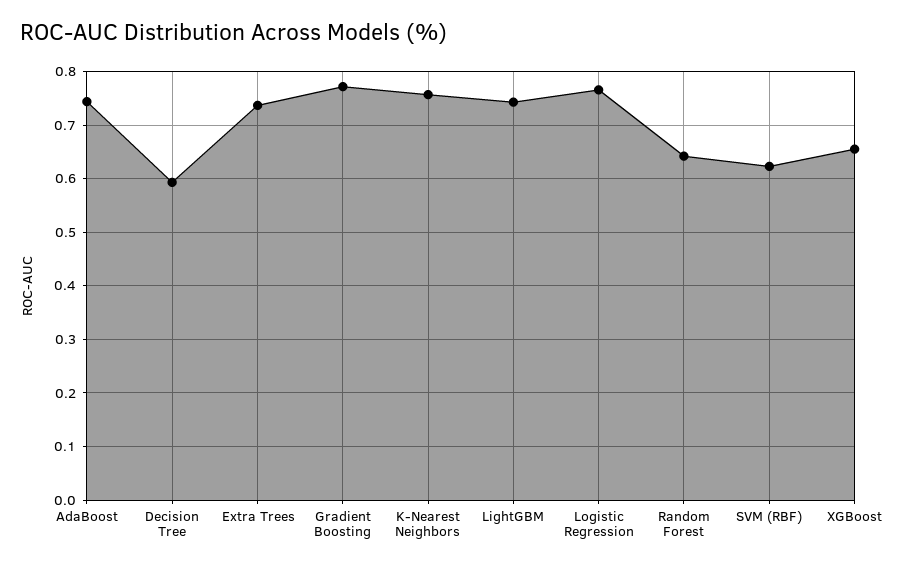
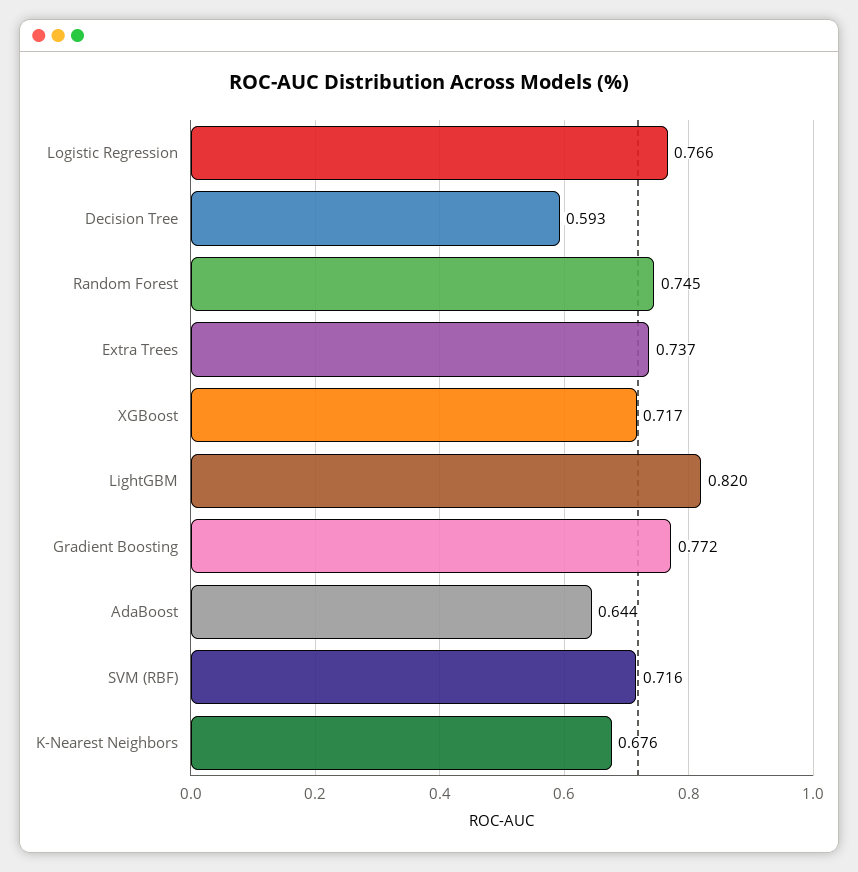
  {
-   "AdaBoost": 0.74,
+   "AdaBoost": 0.644,
    "Decision Tree": 0.593,
    "Extra Trees": 0.737,
    "Gradient Boosting": 0.772,
-   "K-Nearest Neighbors": 0.76,
+   "K-Nearest Neighbors": 0.676,
-   "LightGBM": 0.74,
+   "LightGBM": 0.82,
    "Logistic Regression": 0.766,
-   "Random Forest": 0.64,
+   "Random Forest": 0.745,
-   "SVM (RBF)": 0.62,
+   "SVM (RBF)": 0.716,
-   "XGBoost": 0.66
+   "XGBoost": 0.717
  }

